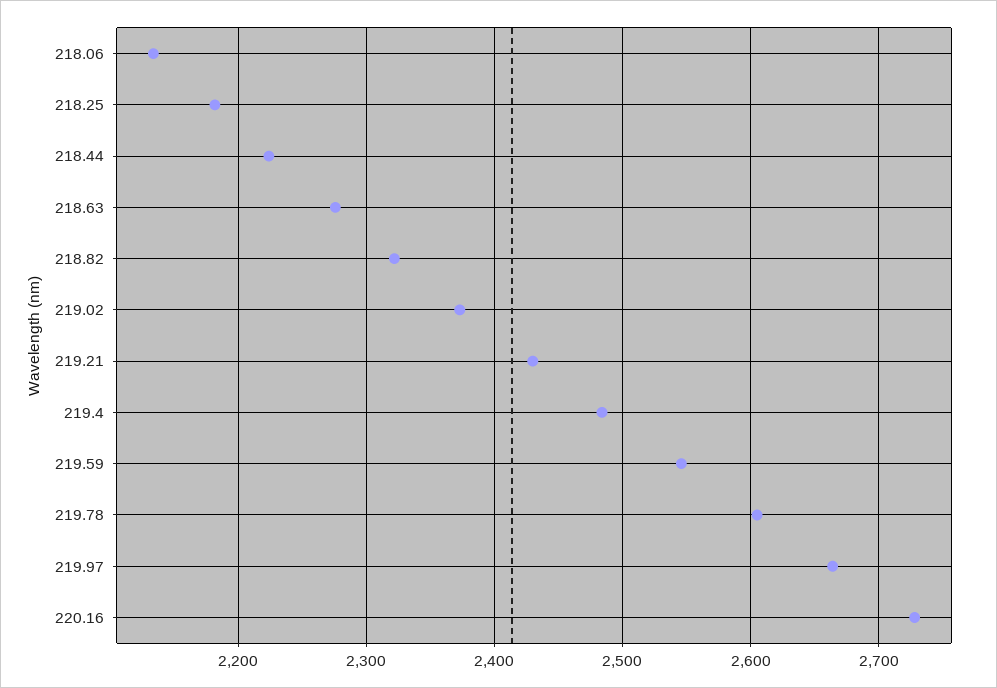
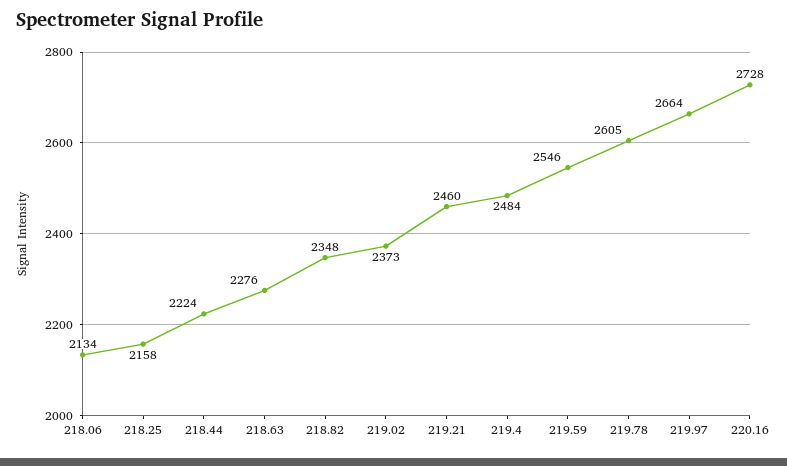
  {
    "218.06": 2134,
-   "218.25": 2180,
+   "218.25": 2158,
    "218.44": 2224,
    "218.63": 2276,
-   "218.82": 2320,
+   "218.82": 2348,
    "219.02": 2373,
-   "219.21": 2430,
+   "219.21": 2460,
    "219.4": 2484,
    "219.59": 2546,
    "219.78": 2605,
    "219.97": 2664,
    "220.16": 2728
  }

